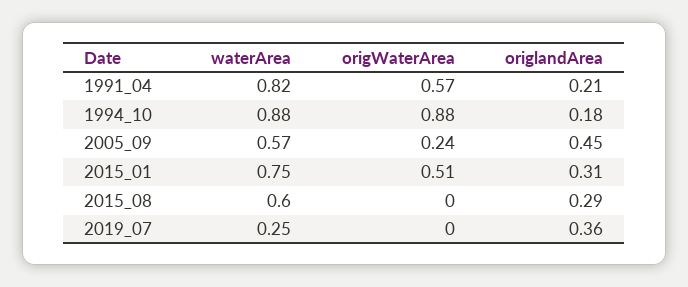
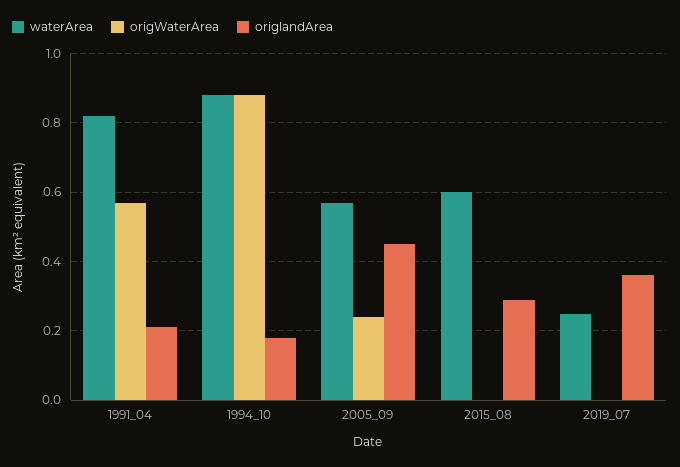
  {
    "waterArea": {
      "1991_04": 0.82,
      "1994_10": 0.88,
      "2005_09": 0.57,
-     "2015_01": 0.75,
      "2015_08": 0.6,
      "2019_07": 0.25
    },
    "origWaterArea": {
      "1991_04": 0.57,
      "1994_10": 0.88,
      "2005_09": 0.24,
-     "2015_01": 0.51,
      "2015_08": 0,
      "2019_07": 0
    },
    "origlandArea": {
      "1991_04": 0.21,
      "1994_10": 0.18,
      "2005_09": 0.45,
-     "2015_01": 0.31,
      "2015_08": 0.29,
      "2019_07": 0.36
    }
  }

